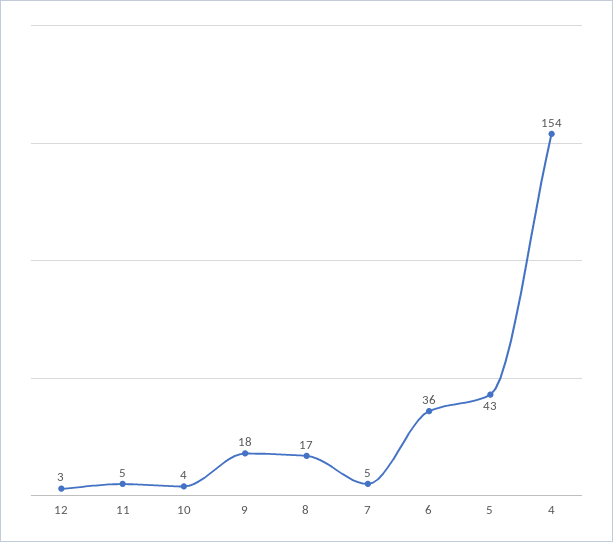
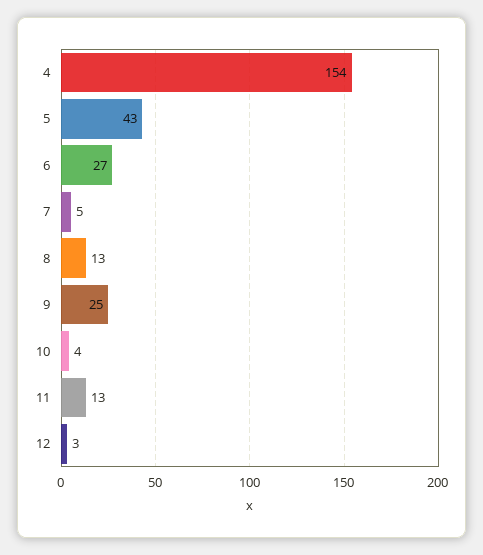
  {
    "12": 3,
-   "11": 5,
+   "11": 13,
    "10": 4,
-   "9": 18,
+   "9": 25,
-   "8": 17,
+   "8": 13,
    "7": 5,
-   "6": 36,
+   "6": 27,
    "5": 43,
    "4": 154
  }

